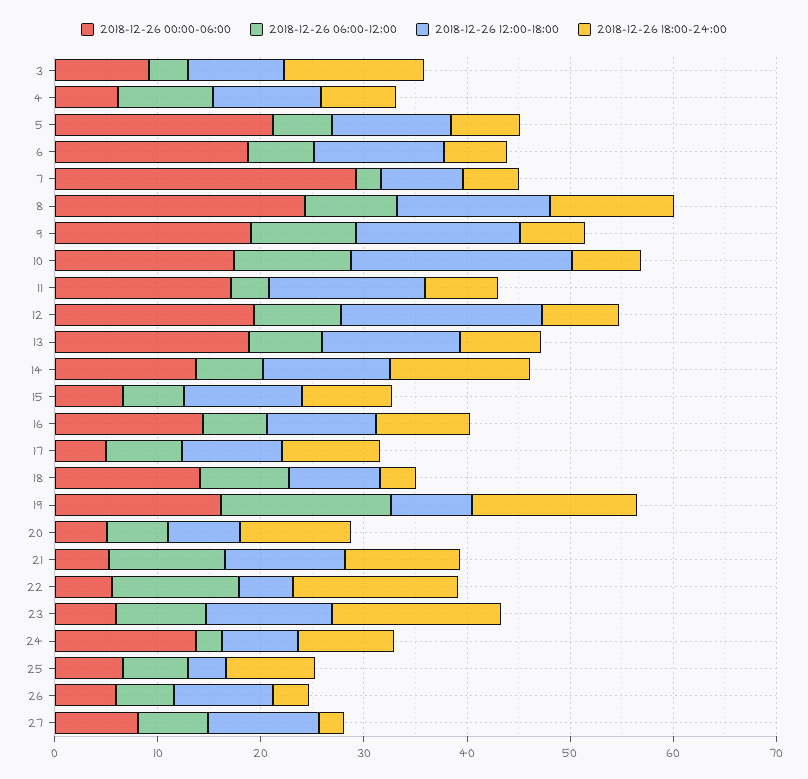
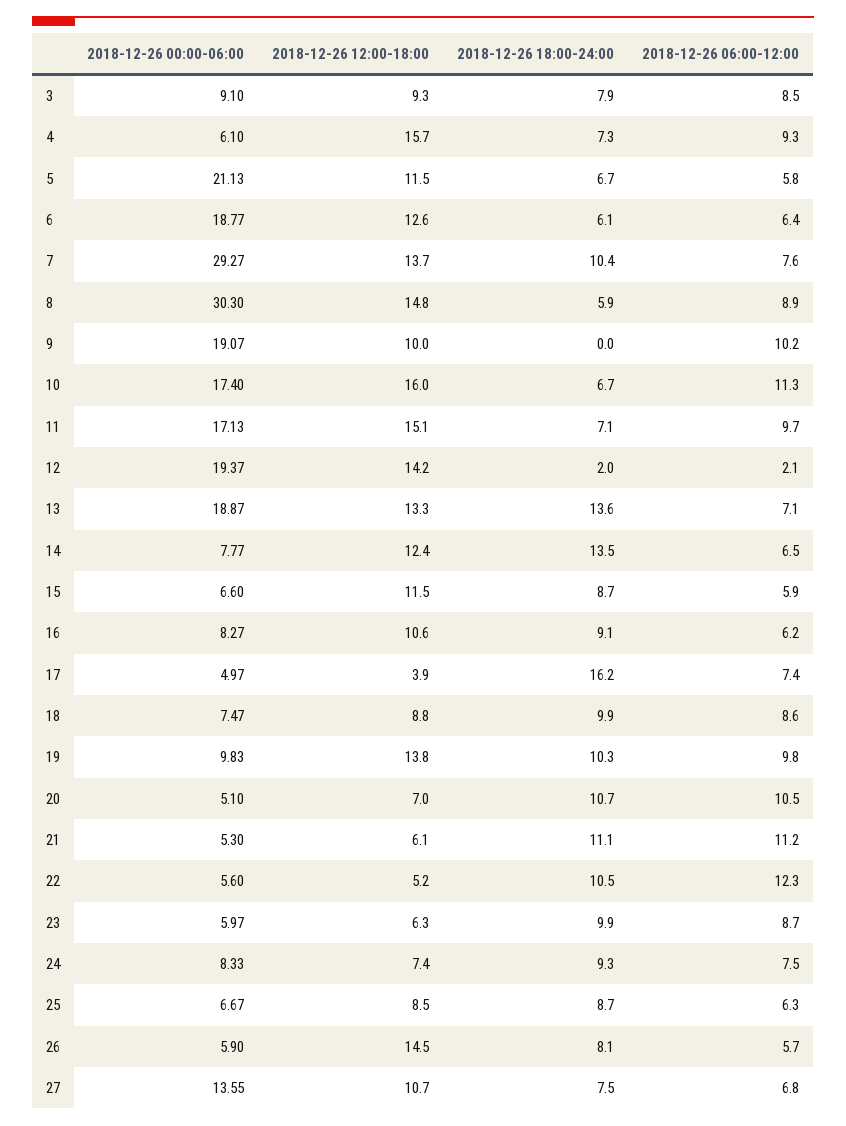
  {
    "2018-12-26 00:00-06:00": {
      "3": 9.1,
      "4": 6.1,
      "5": 21.13,
      "6": 18.77,
      "7": 29.27,
-     "8": 24,
+     "8": 30.3,
      "9": 19.07,
      "10": 17.4,
      "11": 17.13,
      "12": 19.37,
      "13": 18.87,
-     "14": 14,
+     "14": 7.77,
      "15": 6.6,
-     "16": 14,
+     "16": 8.27,
      "17": 4.97,
-     "18": 14,
+     "18": 7.47,
-     "19": 16,
+     "19": 9.83,
      "20": 5.1,
      "21": 5.3,
      "22": 5.6,
      "23": 5.97,
-     "24": 14,
+     "24": 8.33,
      "25": 6.67,
      "26": 5.9,
-     "27": 8
+     "27": 13.55
    },
    "2018-12-26 06:00-12:00": {
-     "3": 4,
+     "3": 8.5,
      "4": 9.3,
      "5": 5.8,
      "6": 6.4,
-     "7": 2,
+     "7": 7.6,
      "8": 8.9,
      "9": 10.2,
      "10": 11.3,
-     "11": 4,
+     "11": 9.7,
-     "12": 8,
+     "12": 2.1,
      "13": 7.1,
      "14": 6.5,
      "15": 5.9,
      "16": 6.2,
      "17": 7.4,
      "18": 8.6,
-     "19": 16,
+     "19": 9.8,
-     "20": 6,
+     "20": 10.5,
      "21": 11.2,
      "22": 12.3,
      "23": 8.7,
-     "24": 2,
+     "24": 7.5,
      "25": 6.3,
      "26": 5.7,
      "27": 6.8
    },
    "2018-12-26 12:00-18:00": {
      "3": 9.3,
-     "4": 10,
+     "4": 15.7,
      "5": 11.5,
      "6": 12.6,
-     "7": 8,
+     "7": 13.7,
      "8": 14.8,
-     "9": 16,
+     "9": 10,
-     "10": 22,
+     "10": 16,
      "11": 15.1,
-     "12": 20,
+     "12": 14.2,
      "13": 13.3,
      "14": 12.4,
      "15": 11.5,
      "16": 10.6,
-     "17": 10,
+     "17": 3.9,
      "18": 8.8,
-     "19": 8,
+     "19": 13.8,
      "20": 7,
-     "21": 12,
+     "21": 6.1,
      "22": 5.2,
-     "23": 12,
+     "23": 6.3,
      "24": 7.4,
-     "25": 4,
+     "25": 8.5,
-     "26": 10,
+     "26": 14.5,
      "27": 10.7
    },
    "2018-12-26 18:00-24:00": {
-     "3": 14,
+     "3": 7.9,
      "4": 7.3,
      "5": 6.7,
      "6": 6.1,
-     "7": 6,
+     "7": 10.4,
-     "8": 12,
+     "8": 5.9,
-     "9": 6,
+     "9": 0,
      "10": 6.7,
      "11": 7.1,
-     "12": 8,
+     "12": 2,
-     "13": 8,
+     "13": 13.6,
      "14": 13.5,
      "15": 8.7,
      "16": 9.1,
-     "17": 10,
+     "17": 16.2,
-     "18": 4,
+     "18": 9.9,
-     "19": 16,
+     "19": 10.3,
      "20": 10.7,
      "21": 11.1,
-     "22": 16,
+     "22": 10.5,
-     "23": 16,
+     "23": 9.9,
      "24": 9.3,
      "25": 8.7,
-     "26": 4,
+     "26": 8.1,
-     "27": 2
+     "27": 7.5
    }
  }

